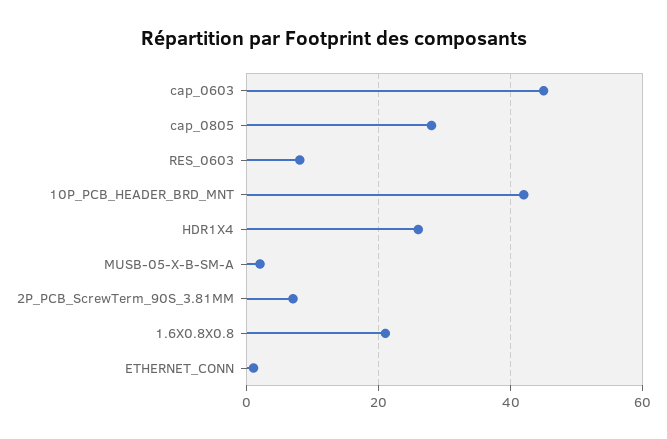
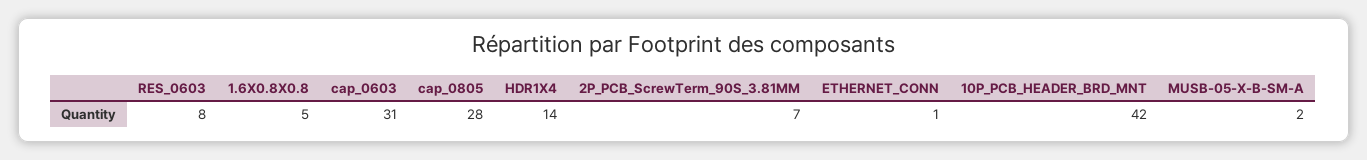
  {
-   "cap_0603": 45,
+   "cap_0603": 31,
    "cap_0805": 28,
    "RES_0603": 8,
    "10P_PCB_HEADER_BRD_MNT": 42,
-   "HDR1X4": 25,
+   "HDR1X4": 14,
    "MUSB-05-X-B-SM-A": 2,
    "2P_PCB_ScrewTerm_90S_3.81MM": 7,
-   "1.6X0.8X0.8": 20,
+   "1.6X0.8X0.8": 5,
    "ETHERNET_CONN": 1
  }

